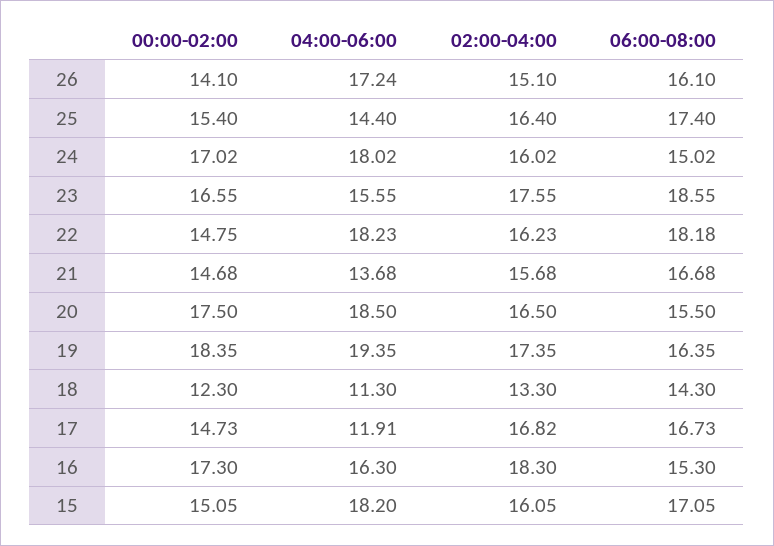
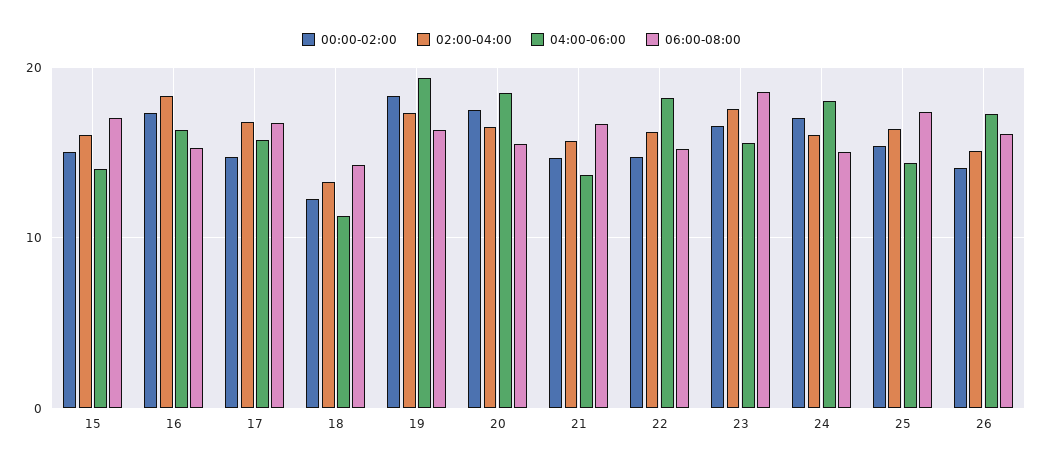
  {
    "00:00-02:00": {
      "26": 14.1,
      "25": 15.4,
      "24": 17.02,
      "23": 16.55,
      "22": 14.75,
      "21": 14.68,
      "20": 17.5,
      "19": 18.35,
      "18": 12.3,
      "17": 14.73,
      "16": 17.3,
      "15": 15.05
    },
    "04:00-06:00": {
      "26": 17.24,
      "25": 14.4,
      "24": 18.02,
      "23": 15.55,
      "22": 18.23,
      "21": 13.68,
      "20": 18.5,
      "19": 19.35,
      "18": 11.3,
-     "17": 11.91,
+     "17": 16,
      "16": 16.3,
-     "15": 18.2
+     "15": 14
    },
    "02:00-04:00": {
      "26": 15.1,
      "25": 16.4,
      "24": 16.02,
      "23": 17.55,
      "22": 16.23,
      "21": 15.68,
      "20": 16.5,
      "19": 17.35,
      "18": 13.3,
      "17": 16.82,
      "16": 18.3,
      "15": 16.05
    },
    "06:00-08:00": {
      "26": 16.1,
      "25": 17.4,
      "24": 15.02,
      "23": 18.55,
-     "22": 18.18,
+     "22": 15,
      "21": 16.68,
      "20": 15.5,
      "19": 16.35,
      "18": 14.3,
      "17": 16.73,
      "16": 15.3,
      "15": 17.05
    }
  }

